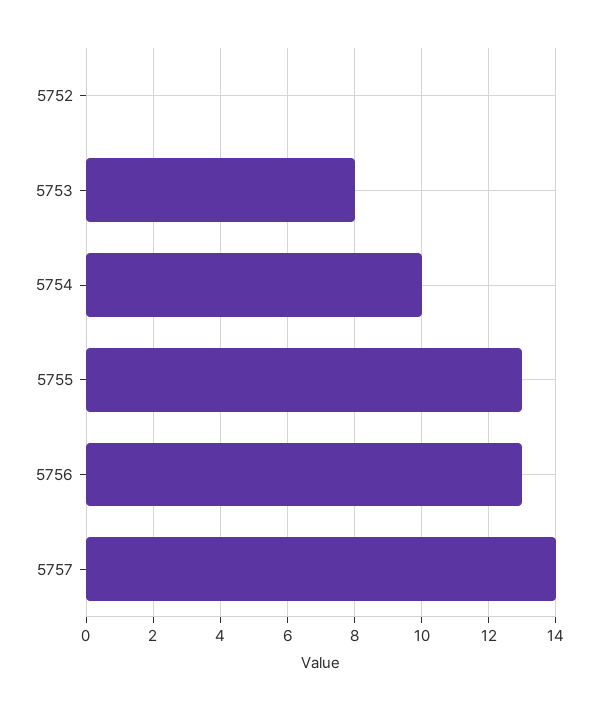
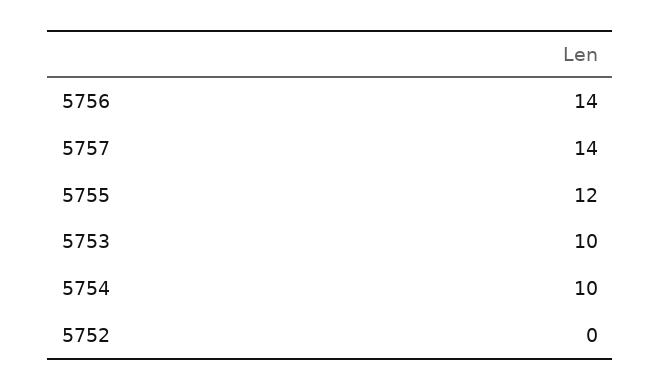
  {
    "5752": 0,
-   "5753": 8,
+   "5753": 10,
    "5754": 10,
-   "5755": 13,
+   "5755": 12,
-   "5756": 13,
+   "5756": 14,
    "5757": 14
  }

